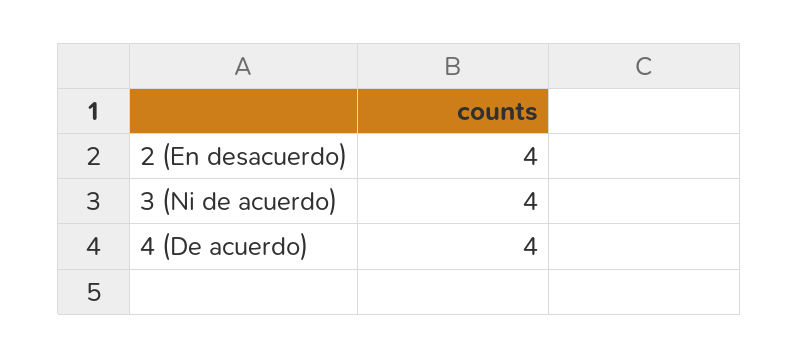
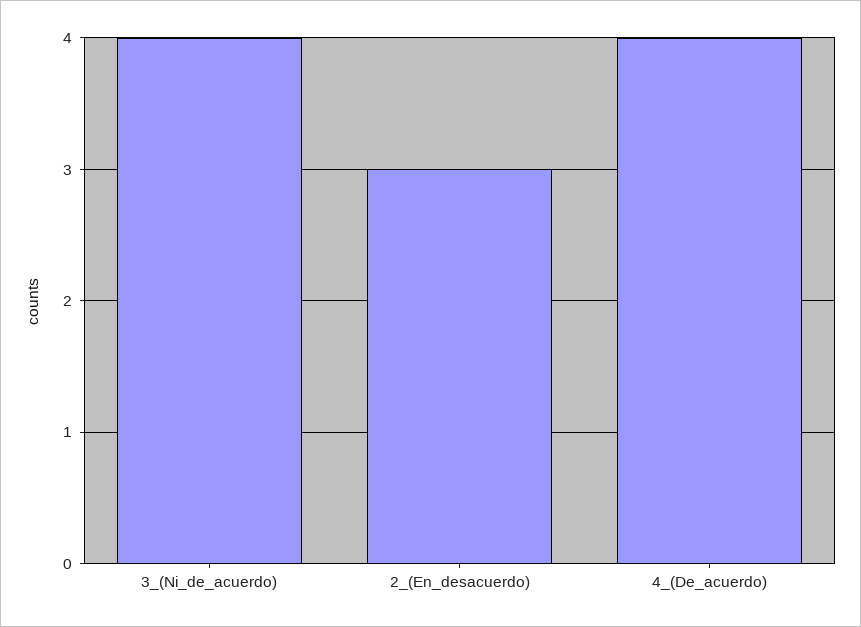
  {
-   "2 (En desacuerdo)": 4,
+   "2 (En desacuerdo)": 3,
    "3 (Ni de acuerdo)": 4,
    "4 (De acuerdo)": 4
  }

